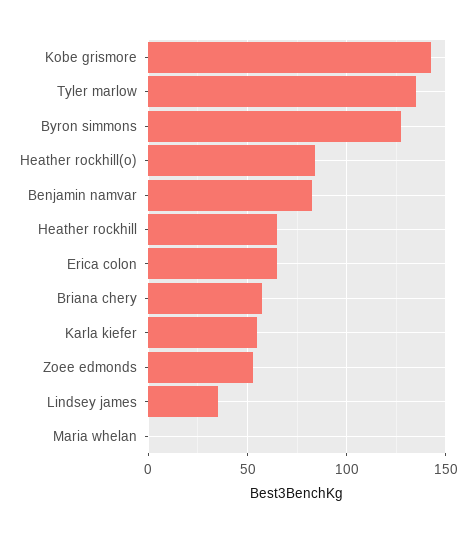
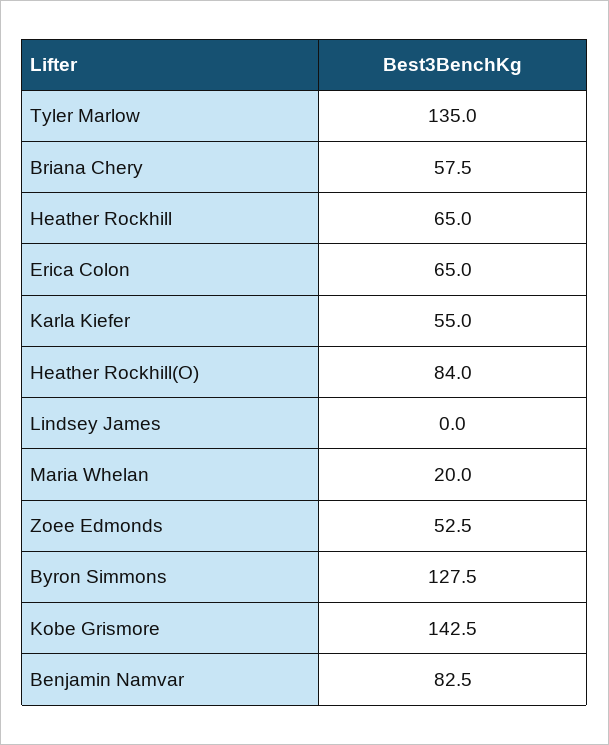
  {
    "Kobe grismore": 142.5,
    "Tyler marlow": 135,
    "Byron simmons": 127.5,
    "Heather rockhill(o)": 84,
    "Benjamin namvar": 82.5,
    "Heather rockhill": 65,
    "Erica colon": 65,
    "Briana chery": 57.5,
    "Karla kiefer": 55,
    "Zoee edmonds": 52.5,
-   "Lindsey james": 35,
+   "Lindsey james": 0,
-   "Maria whelan": 0
+   "Maria whelan": 20
  }

